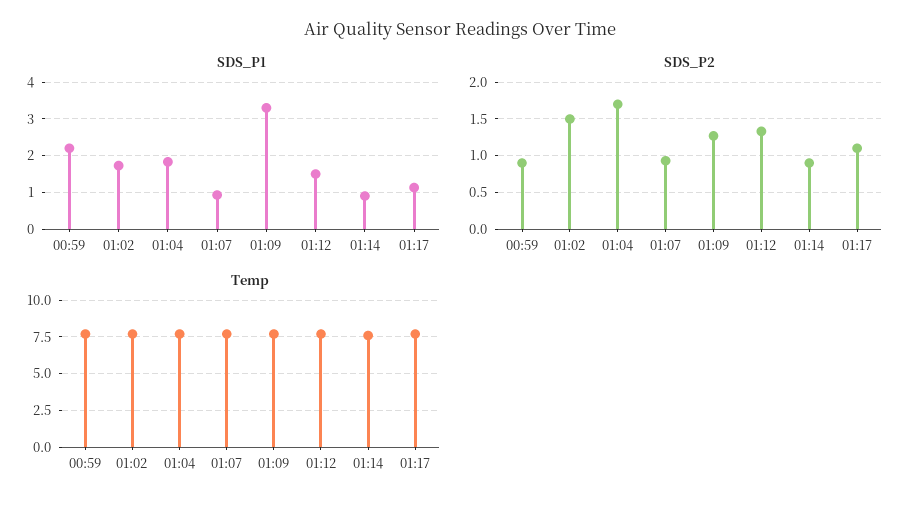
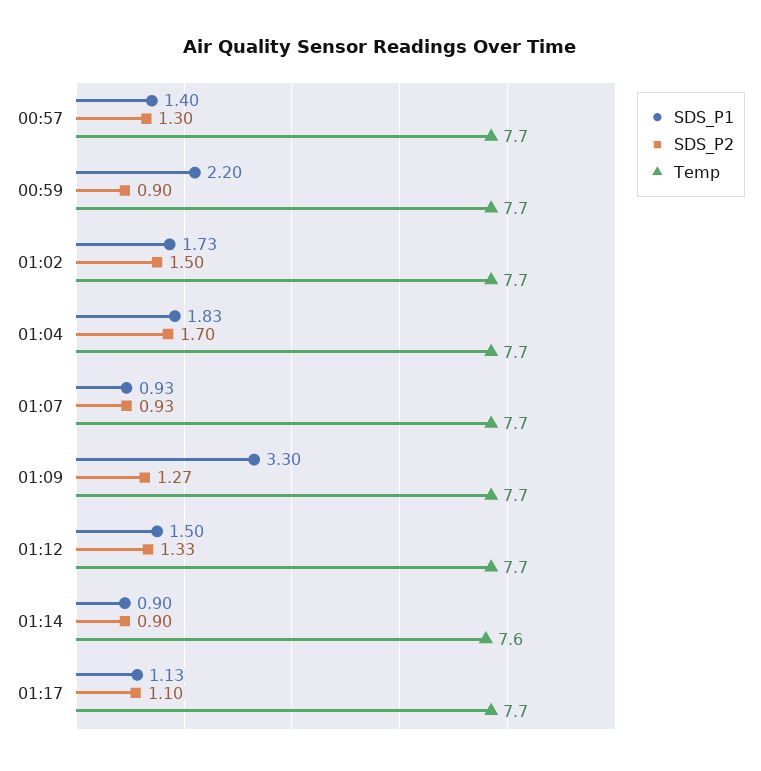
  {
    "SDS_P1": {
      "00:59": 2.2,
      "01:02": 1.73,
      "01:04": 1.83,
      "01:07": 0.93,
      "01:09": 3.3,
      "01:12": 1.5,
      "01:14": 0.9,
-     "01:17": 1.13
+     "01:17": 1.13,
+     "00:57": 1.4
    },
    "SDS_P2": {
      "00:59": 0.9,
      "01:02": 1.5,
      "01:04": 1.7,
      "01:07": 0.93,
      "01:09": 1.27,
      "01:12": 1.33,
      "01:14": 0.9,
-     "01:17": 1.1
+     "01:17": 1.1,
+     "00:57": 1.3
    },
    "Temp": {
      "00:59": 7.7,
      "01:02": 7.7,
      "01:04": 7.7,
      "01:07": 7.7,
      "01:09": 7.7,
      "01:12": 7.7,
      "01:14": 7.6,
-     "01:17": 7.7
+     "01:17": 7.7,
+     "00:57": 7.7
    }
  }

